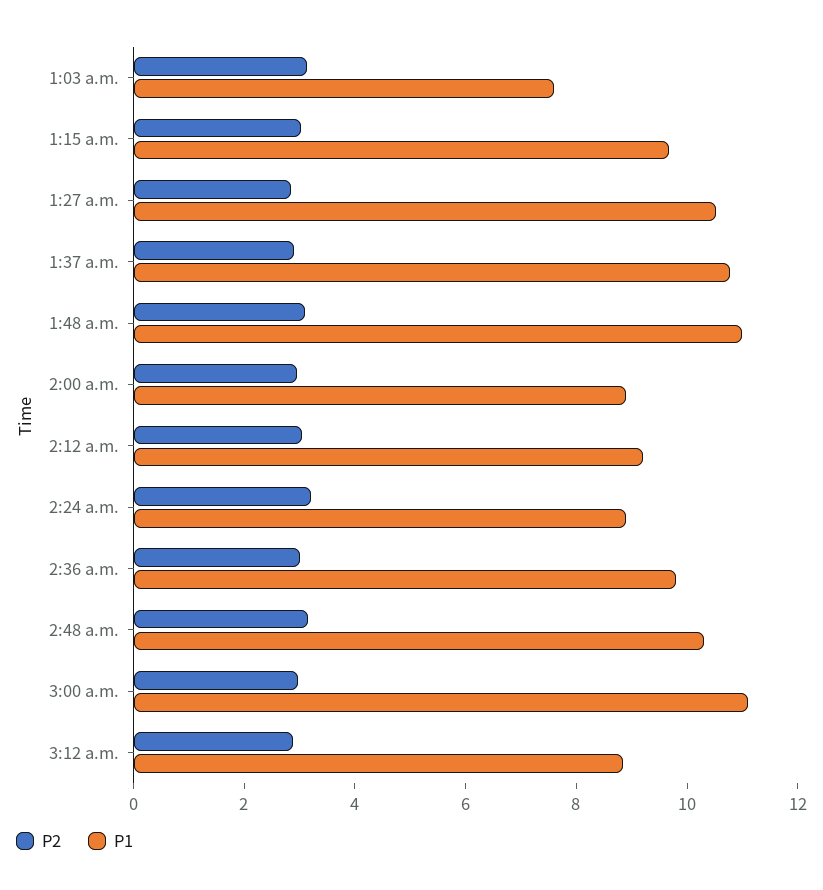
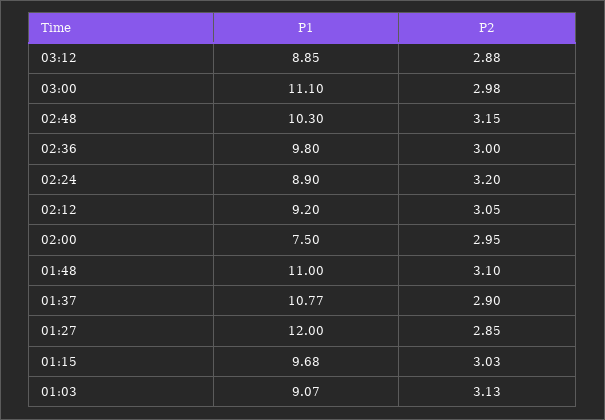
  {
    "P2": {
      "1:03 a.m.": 3.13,
      "1:15 a.m.": 3.03,
      "1:27 a.m.": 2.85,
      "1:37 a.m.": 2.9,
      "1:48 a.m.": 3.1,
      "2:00 a.m.": 2.95,
      "2:12 a.m.": 3.05,
      "2:24 a.m.": 3.2,
      "2:36 a.m.": 3,
      "2:48 a.m.": 3.15,
      "3:00 a.m.": 2.98,
      "3:12 a.m.": 2.88
    },
    "P1": {
-     "1:03 a.m.": 7.5,
+     "1:03 a.m.": 9.07,
      "1:15 a.m.": 9.68,
-     "1:27 a.m.": 10.5,
+     "1:27 a.m.": 12,
      "1:37 a.m.": 10.77,
      "1:48 a.m.": 11,
-     "2:00 a.m.": 9,
+     "2:00 a.m.": 7.5,
      "2:12 a.m.": 9.2,
      "2:24 a.m.": 8.9,
      "2:36 a.m.": 9.8,
      "2:48 a.m.": 10.3,
      "3:00 a.m.": 11.1,
      "3:12 a.m.": 8.85
    }
  }

